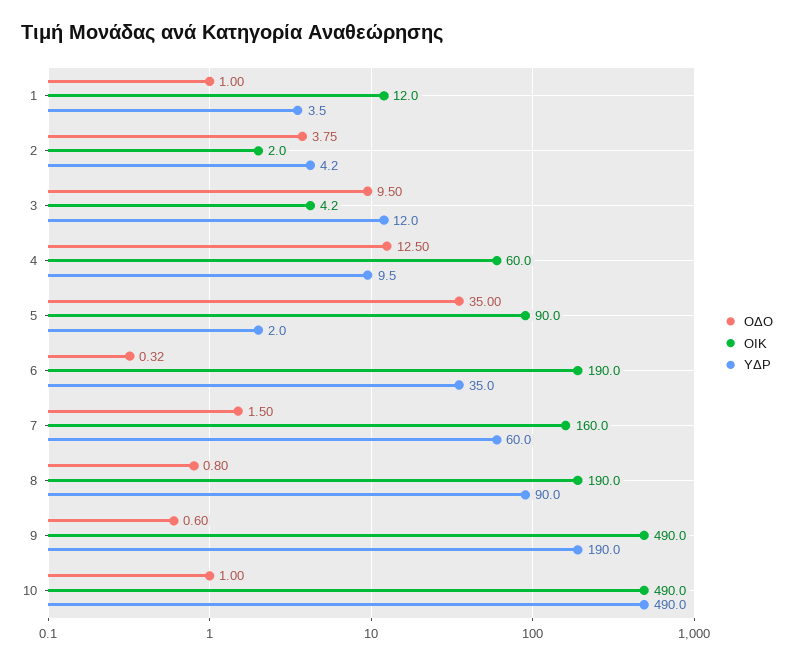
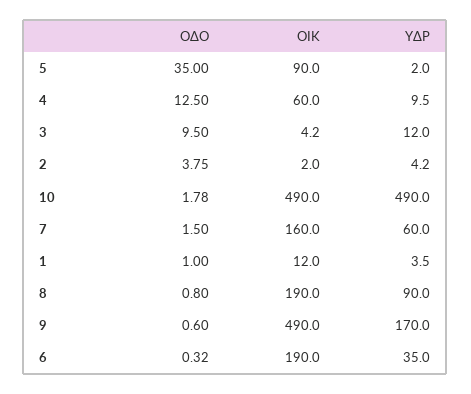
  {
    "ΟΔΟ": {
      "1": 1,
      "2": 3.75,
      "3": 9.5,
      "4": 12.5,
      "5": 35,
      "6": 0.32,
      "7": 1.5,
      "8": 0.8,
      "9": 0.6,
-     "10": 1
+     "10": 1.78
    },
    "ΟΙΚ": {
      "1": 12,
      "2": 2,
      "3": 4.2,
      "4": 60,
      "5": 90,
      "6": 190,
      "7": 160,
      "8": 190,
      "9": 490,
      "10": 490
    },
    "ΥΔΡ": {
      "1": 3.5,
      "2": 4.2,
      "3": 12,
      "4": 9.5,
      "5": 2,
      "6": 35,
      "7": 60,
      "8": 90,
-     "9": 190,
+     "9": 170,
      "10": 490
    }
  }

